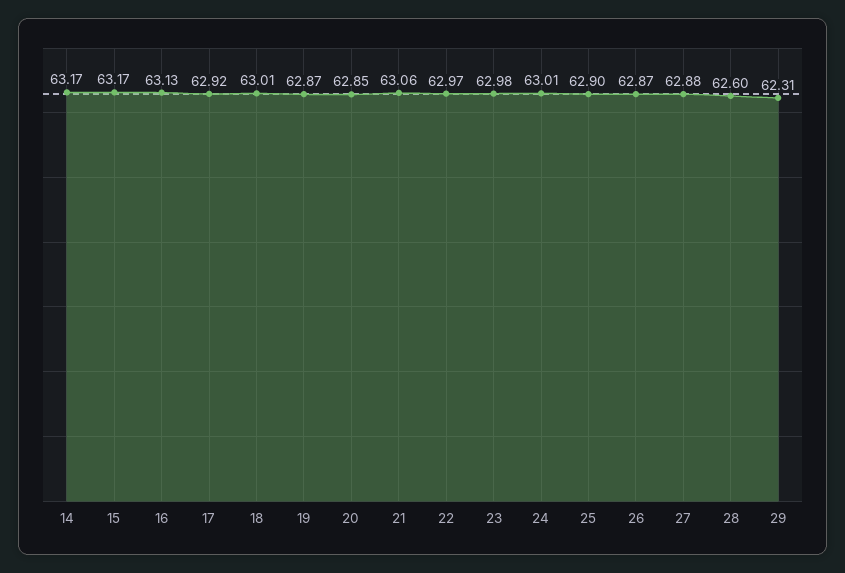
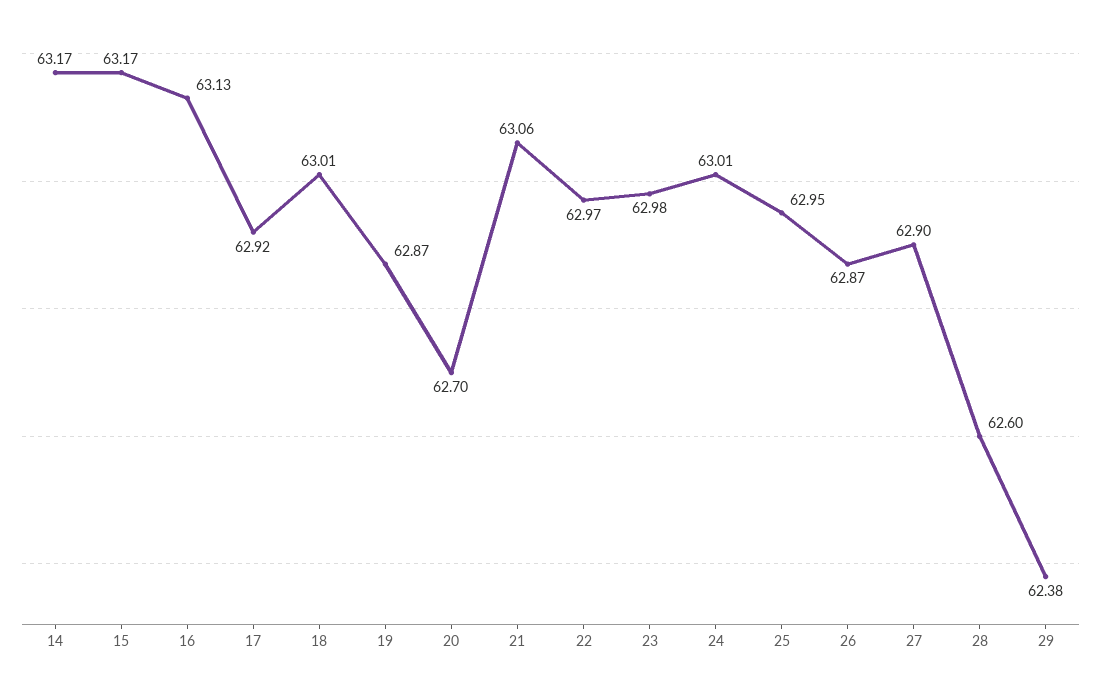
  {
    "14": 63.17,
    "15": 63.17,
    "16": 63.13,
    "17": 62.92,
    "18": 63.01,
    "19": 62.87,
-   "20": 62.85,
+   "20": 62.7,
    "21": 63.06,
    "22": 62.97,
    "23": 62.98,
    "24": 63.01,
-   "25": 62.9,
+   "25": 62.95,
    "26": 62.87,
-   "27": 62.88,
+   "27": 62.9,
    "28": 62.6,
-   "29": 62.31
+   "29": 62.38
  }

